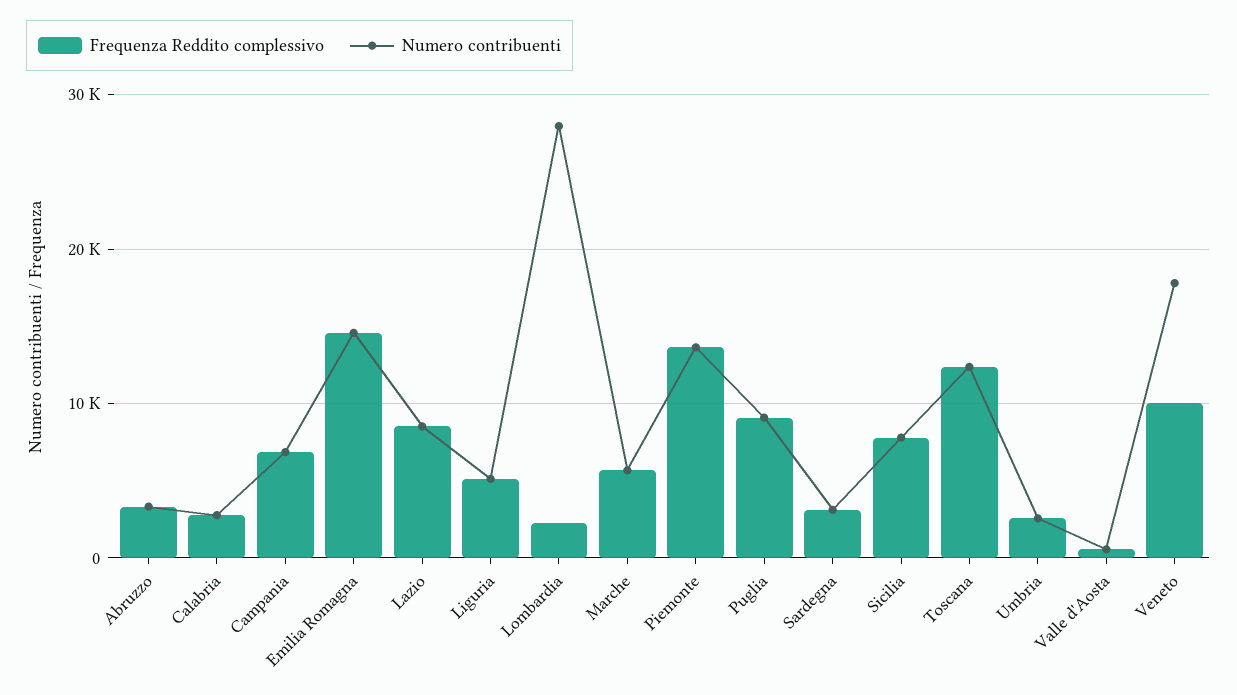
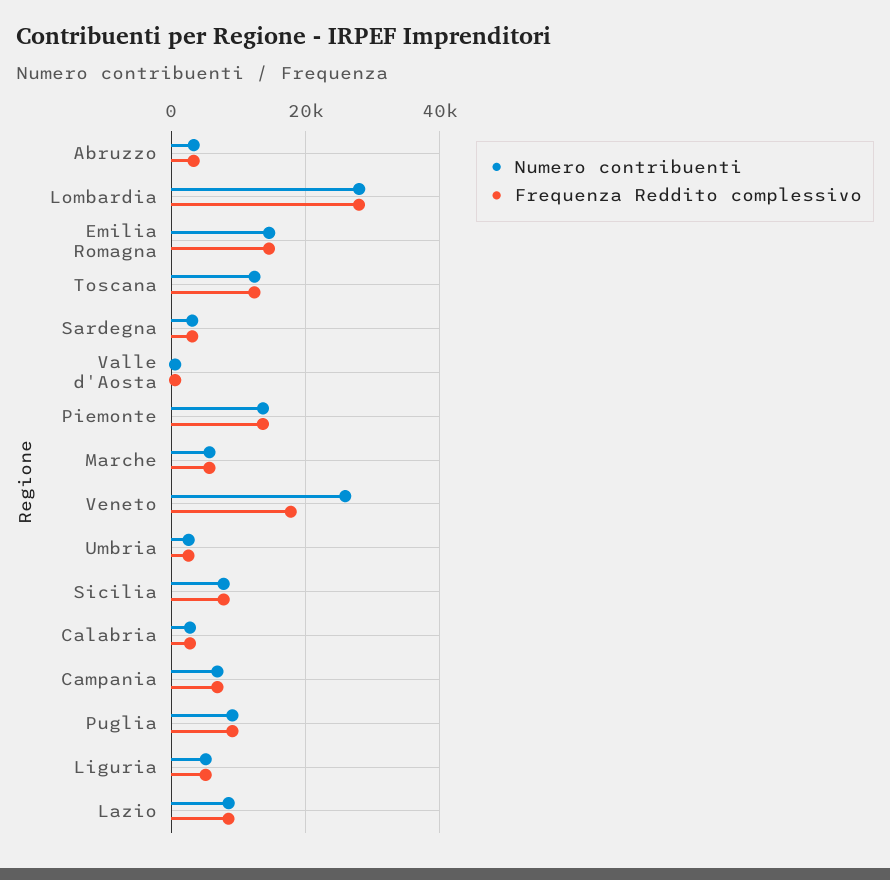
  {
    "Frequenza Reddito complessivo": {
      "Abruzzo": 3000,
      "Calabria": 3000,
      "Campania": 7000,
      "Emilia Romagna": 15000,
      "Lazio": 9000,
      "Liguria": 5000,
-     "Lombardia": 2000,
+     "Lombardia": 28000,
      "Marche": 6000,
      "Piemonte": 14000,
      "Puglia": 9000,
      "Sardegna": 3000,
      "Sicilia": 8000,
      "Toscana": 12000,
      "Umbria": 3000,
      "Valle d'Aosta": 1000,
-     "Veneto": 10000
+     "Veneto": 18000
    },
    "Numero contribuenti": {
      "Abruzzo": 3000,
      "Calabria": 3000,
      "Campania": 7000,
      "Emilia Romagna": 15000,
      "Lazio": 9000,
      "Liguria": 5000,
      "Lombardia": 28000,
      "Marche": 6000,
      "Piemonte": 14000,
      "Puglia": 9000,
      "Sardegna": 3000,
      "Sicilia": 8000,
      "Toscana": 12000,
      "Umbria": 3000,
      "Valle d'Aosta": 1000,
-     "Veneto": 18000
+     "Veneto": 26000
    }
  }

